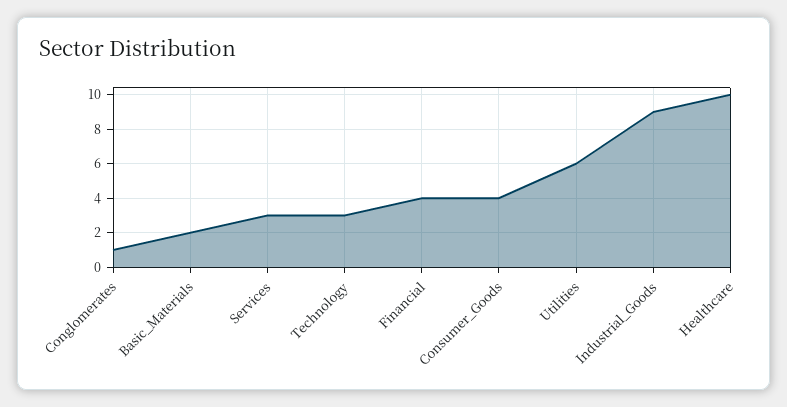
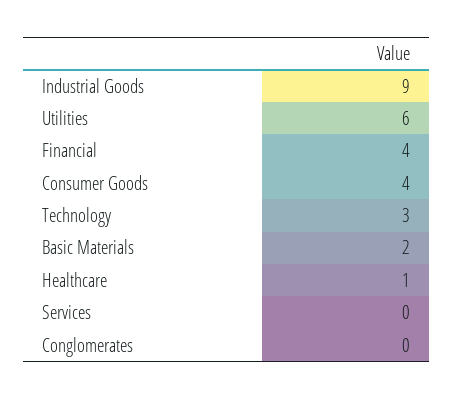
  {
-   "Conglomerates": 1,
+   "Conglomerates": 0,
    "Basic_Materials": 2,
-   "Services": 3,
+   "Services": 0,
    "Technology": 3,
    "Financial": 4,
    "Consumer_Goods": 4,
    "Utilities": 6,
    "Industrial_Goods": 9,
-   "Healthcare": 10
+   "Healthcare": 1
  }

